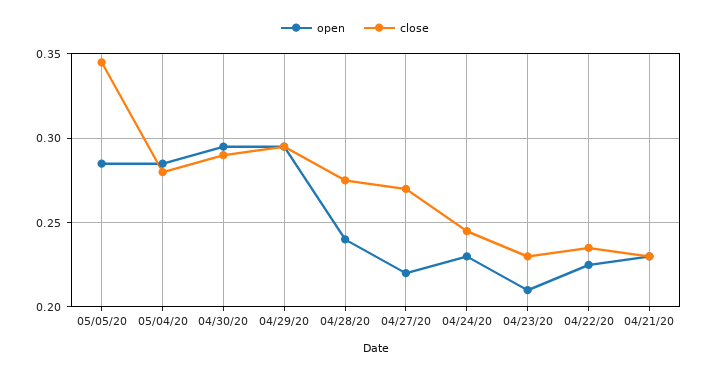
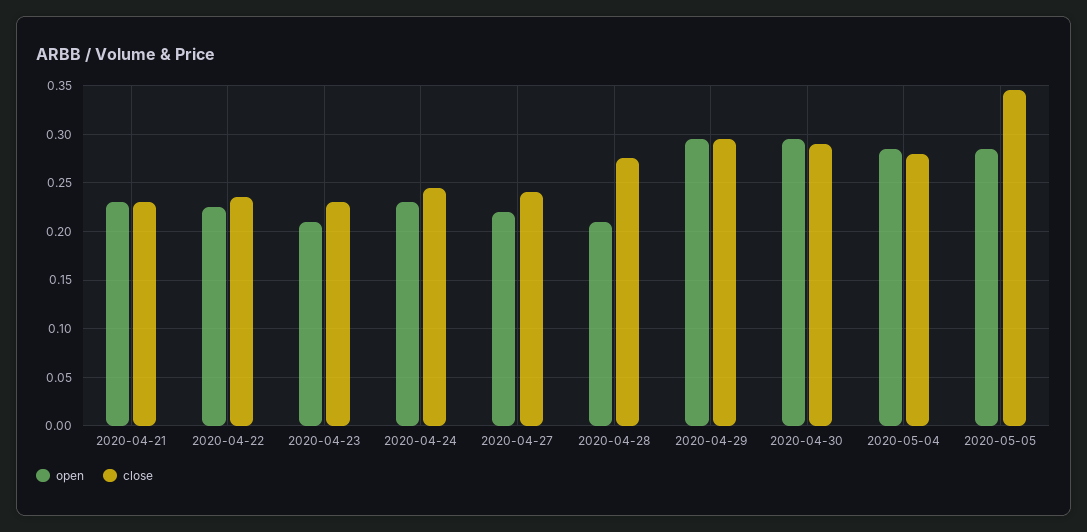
  {
    "open": {
      "05/05/20": 0.285,
      "05/04/20": 0.285,
      "04/30/20": 0.295,
      "04/29/20": 0.295,
-     "04/28/20": 0.24,
+     "04/28/20": 0.21,
      "04/27/20": 0.22,
      "04/24/20": 0.23,
      "04/23/20": 0.21,
      "04/22/20": 0.225,
      "04/21/20": 0.23
    },
    "close": {
      "05/05/20": 0.345,
      "05/04/20": 0.28,
      "04/30/20": 0.29,
      "04/29/20": 0.295,
      "04/28/20": 0.275,
-     "04/27/20": 0.27,
+     "04/27/20": 0.24,
      "04/24/20": 0.245,
      "04/23/20": 0.23,
      "04/22/20": 0.235,
      "04/21/20": 0.23
    }
  }

